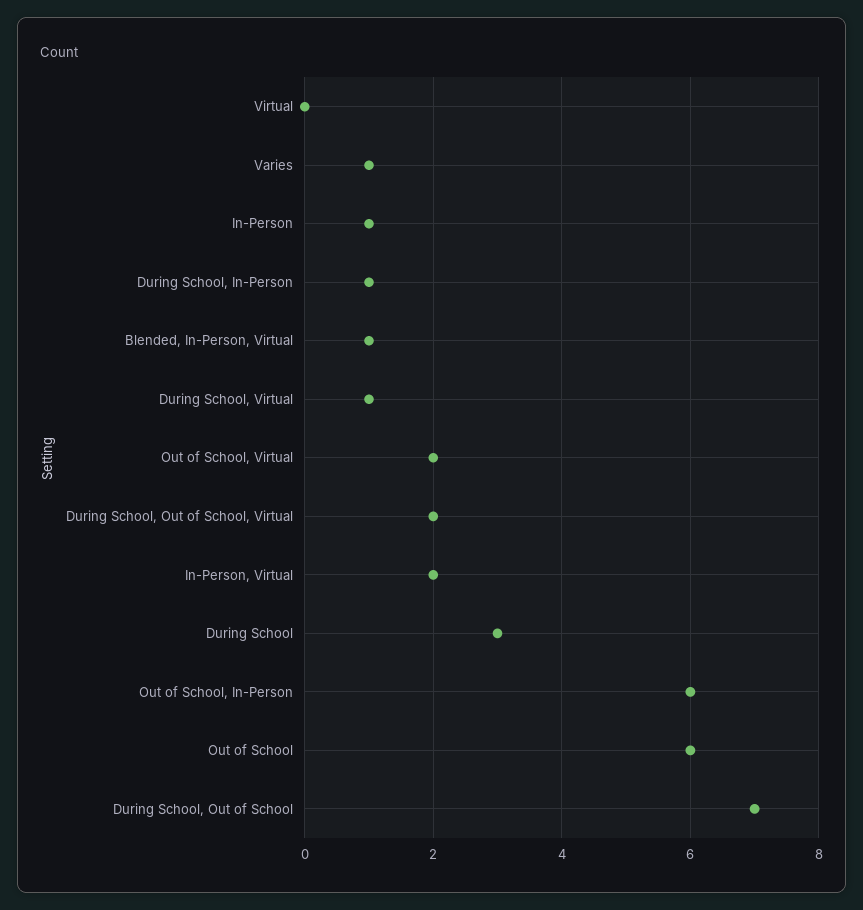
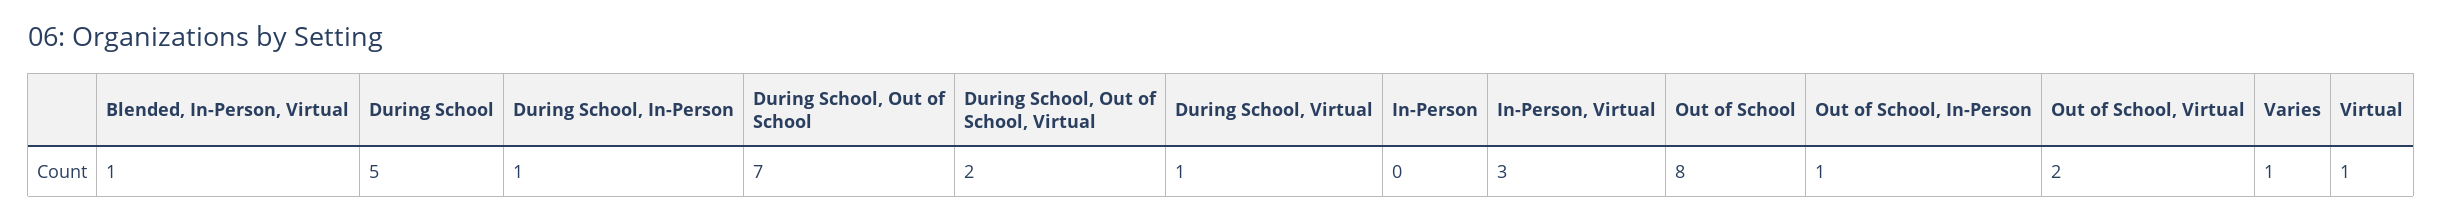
  {
-   "Virtual": 0,
+   "Virtual": 1,
    "Varies": 1,
-   "In-Person": 1,
+   "In-Person": 0,
    "During School, In-Person": 1,
    "Blended, In-Person, Virtual": 1,
    "During School, Virtual": 1,
    "Out of School, Virtual": 2,
    "During School, Out of School, Virtual": 2,
-   "In-Person, Virtual": 2,
+   "In-Person, Virtual": 3,
-   "During School": 3,
+   "During School": 5,
-   "Out of School, In-Person": 6,
+   "Out of School, In-Person": 1,
-   "Out of School": 6,
+   "Out of School": 8,
    "During School, Out of School": 7
  }

